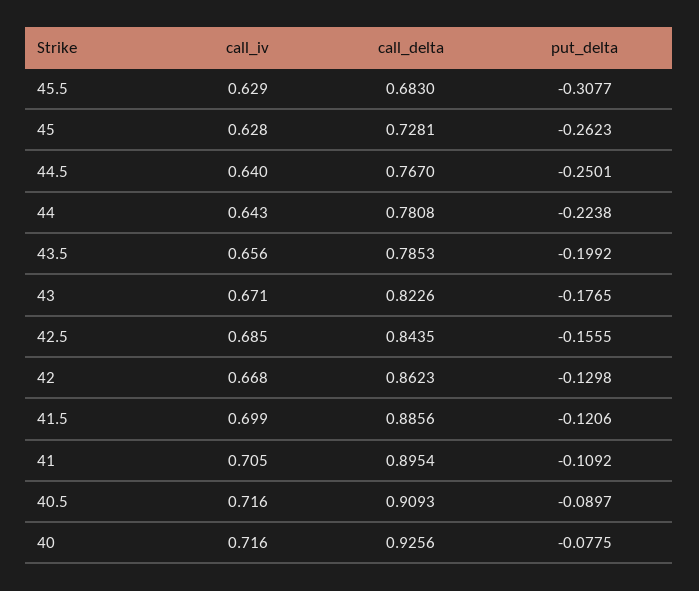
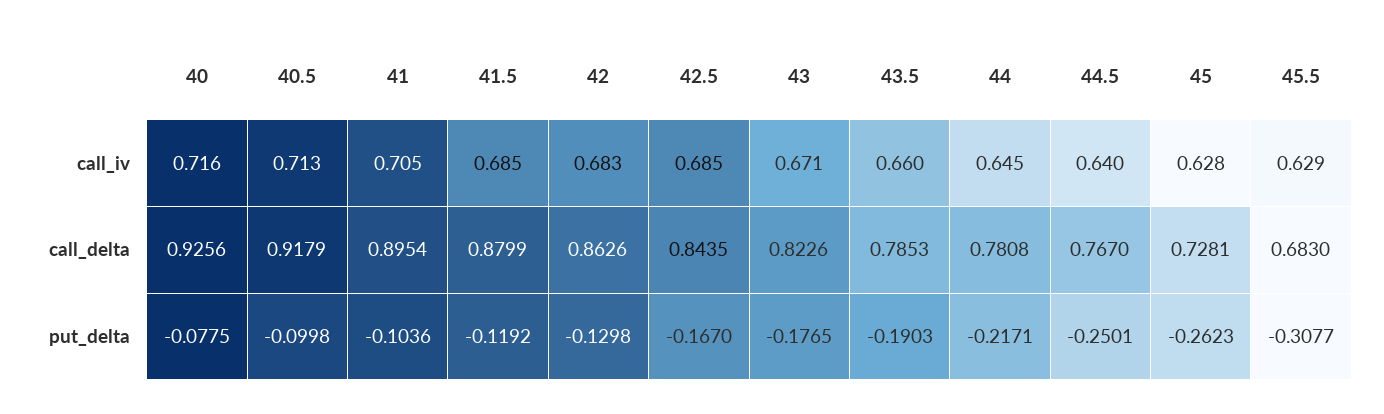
  {
    "call_iv": {
      "45.5": 0.629,
      "45": 0.628,
      "44.5": 0.64,
-     "44": 0.643,
+     "44": 0.645,
-     "43.5": 0.656,
+     "43.5": 0.66,
      "43": 0.671,
      "42.5": 0.685,
-     "42": 0.668,
+     "42": 0.683,
-     "41.5": 0.699,
+     "41.5": 0.685,
      "41": 0.705,
-     "40.5": 0.716,
+     "40.5": 0.713,
      "40": 0.716
    },
    "call_delta": {
      "45.5": 0.683,
      "45": 0.7281,
      "44.5": 0.767,
      "44": 0.7808,
      "43.5": 0.7853,
      "43": 0.8226,
      "42.5": 0.8435,
-     "42": 0.8623,
+     "42": 0.8626,
-     "41.5": 0.8856,
+     "41.5": 0.8799,
      "41": 0.8954,
-     "40.5": 0.9093,
+     "40.5": 0.9179,
      "40": 0.9256
    },
    "put_delta": {
      "45.5": -0.3077,
      "45": -0.2623,
      "44.5": -0.2501,
-     "44": -0.2238,
+     "44": -0.2171,
-     "43.5": -0.1992,
+     "43.5": -0.1903,
      "43": -0.1765,
-     "42.5": -0.1555,
+     "42.5": -0.167,
      "42": -0.1298,
-     "41.5": -0.1206,
+     "41.5": -0.1192,
-     "41": -0.1092,
+     "41": -0.1036,
-     "40.5": -0.0897,
+     "40.5": -0.0998,
      "40": -0.0775
    }
  }

